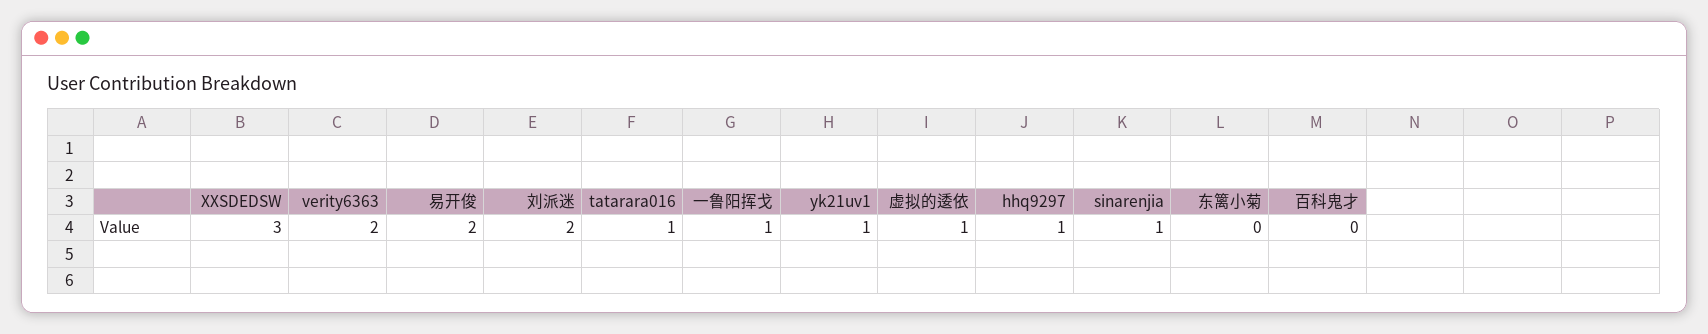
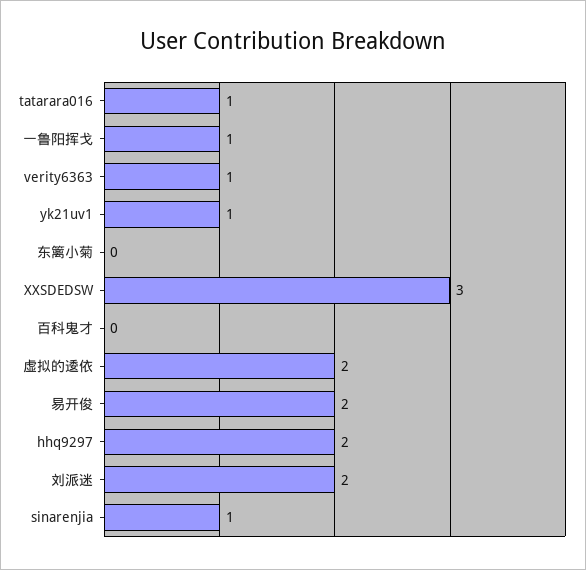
  {
    "XXSDEDSW": 3,
-   "verity6363": 2,
+   "verity6363": 1,
    "易开俊": 2,
    "刘派迷": 2,
    "tatarara016": 1,
    "一鲁阳挥戈": 1,
    "yk21uv1": 1,
-   "虚拟的逶依": 1,
+   "虚拟的逶依": 2,
-   "hhq9297": 1,
+   "hhq9297": 2,
    "sinarenjia": 1,
    "东篱小菊": 0,
    "百科鬼才": 0
  }

